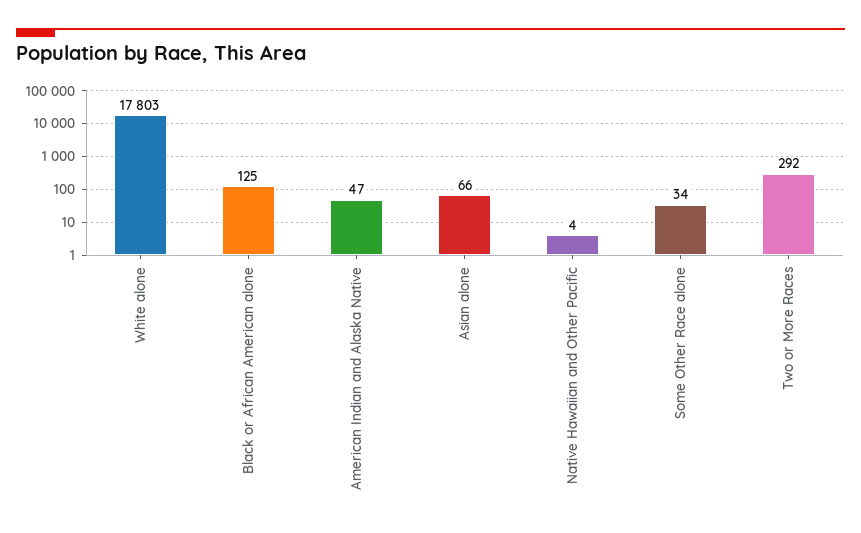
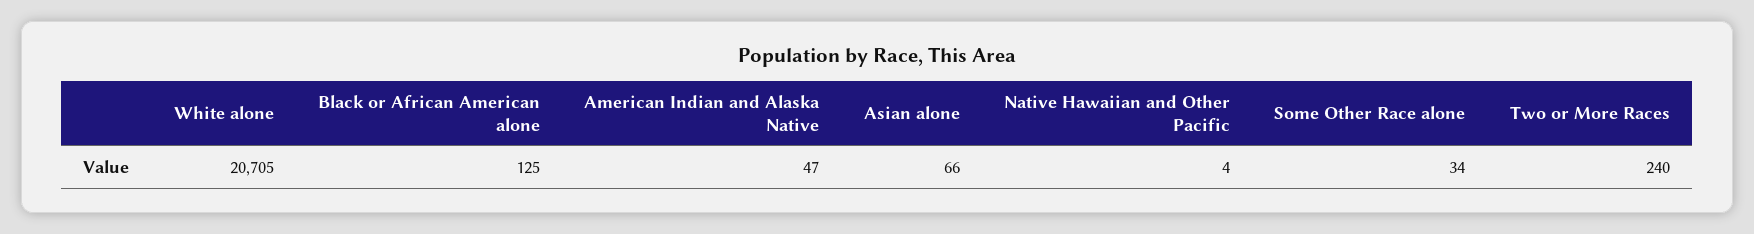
  {
-   "White alone": 17803,
+   "White alone": 20705,
    "Black or African American alone": 125,
    "American Indian and Alaska Native": 47,
    "Asian alone": 66,
    "Native Hawaiian and Other Pacific": 4,
    "Some Other Race alone": 34,
-   "Two or More Races": 292
+   "Two or More Races": 240
  }

